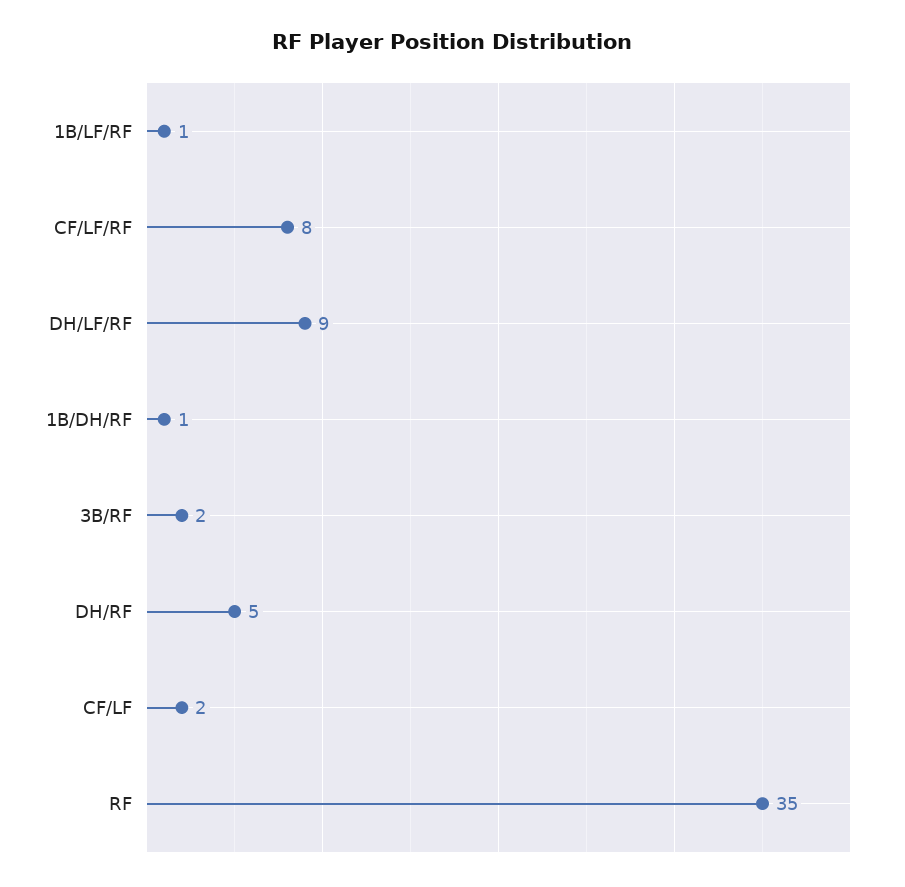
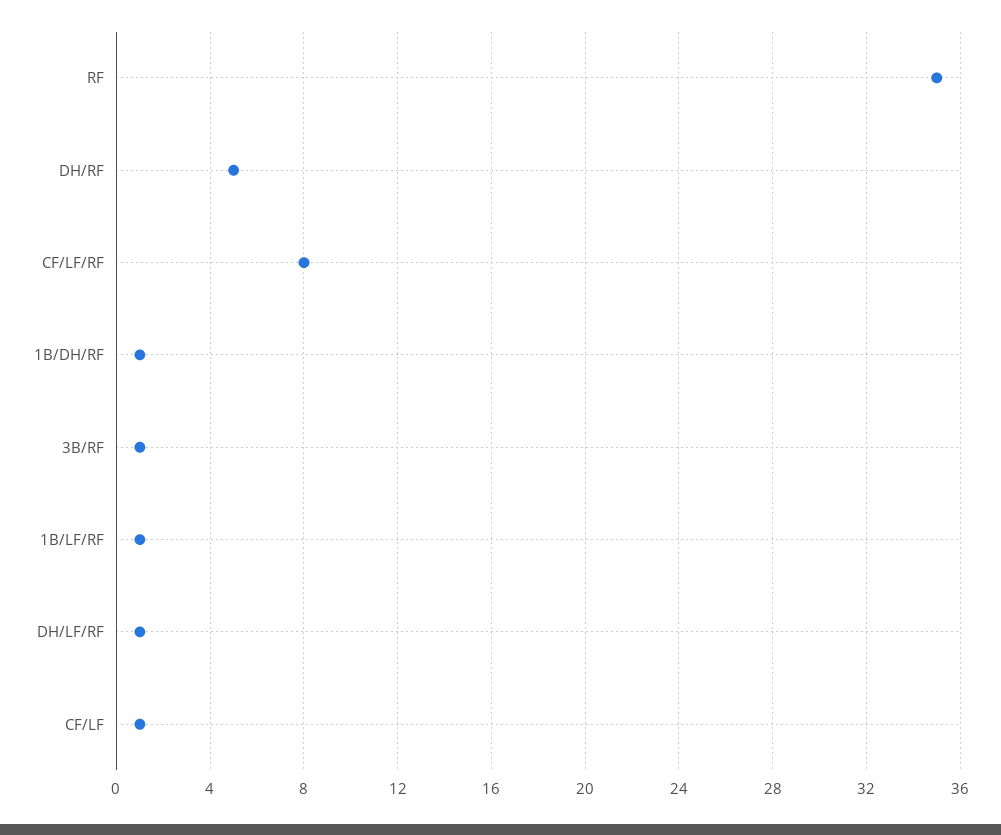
  {
    "1B/LF/RF": 1,
    "CF/LF/RF": 8,
-   "DH/LF/RF": 9,
+   "DH/LF/RF": 1,
    "1B/DH/RF": 1,
-   "3B/RF": 2,
+   "3B/RF": 1,
    "DH/RF": 5,
-   "CF/LF": 2,
+   "CF/LF": 1,
    "RF": 35
  }

